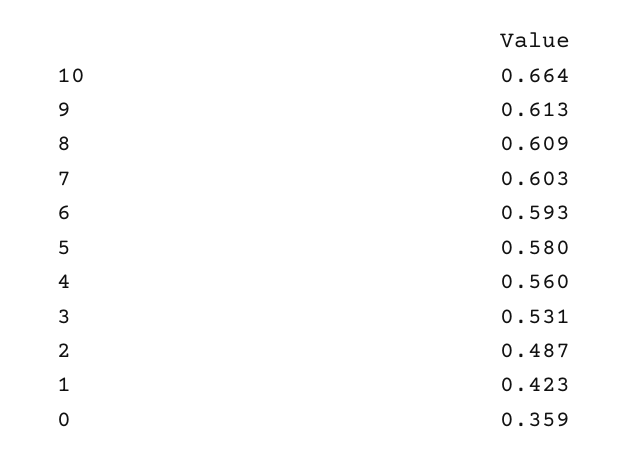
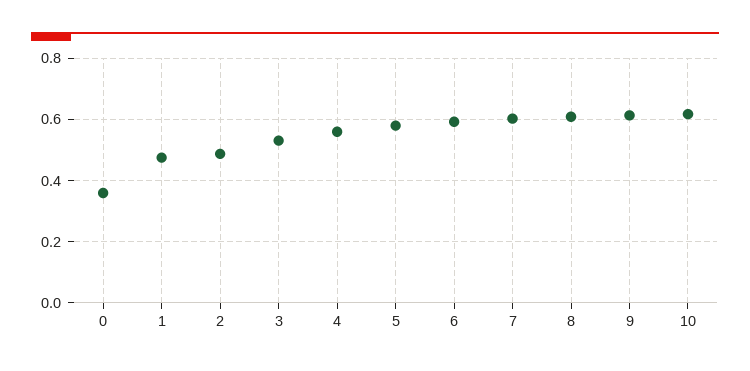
  {
-   "10": 0.664,
+   "10": 0.62,
    "9": 0.613,
    "8": 0.609,
    "7": 0.603,
    "6": 0.593,
    "5": 0.58,
    "4": 0.56,
    "3": 0.531,
    "2": 0.487,
-   "1": 0.423,
+   "1": 0.48,
    "0": 0.359
  }

